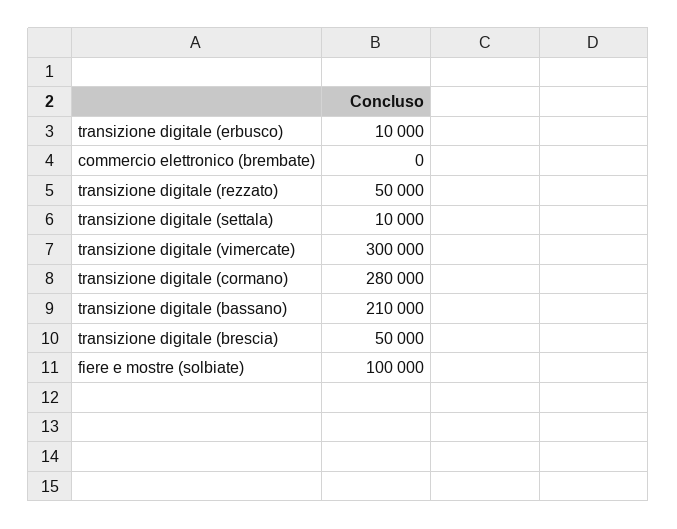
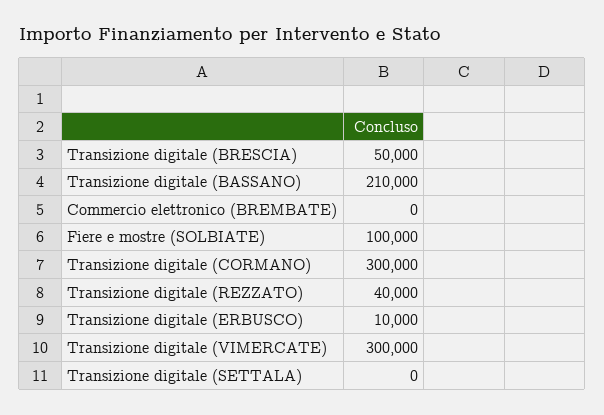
  {
    "transizione digitale (erbusco)": 10000,
    "commercio elettronico (brembate)": 0,
-   "transizione digitale (rezzato)": 50000,
+   "transizione digitale (rezzato)": 40000,
-   "transizione digitale (settala)": 10000,
+   "transizione digitale (settala)": 0,
    "transizione digitale (vimercate)": 300000,
-   "transizione digitale (cormano)": 280000,
+   "transizione digitale (cormano)": 300000,
    "transizione digitale (bassano)": 210000,
    "transizione digitale (brescia)": 50000,
    "fiere e mostre (solbiate)": 100000
  }

